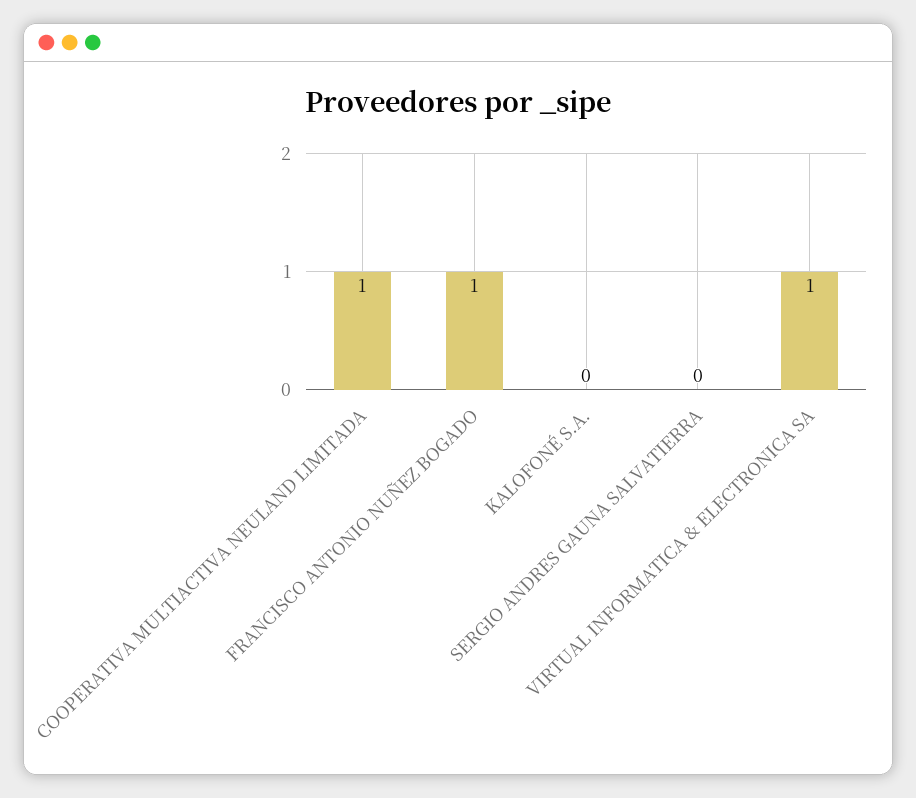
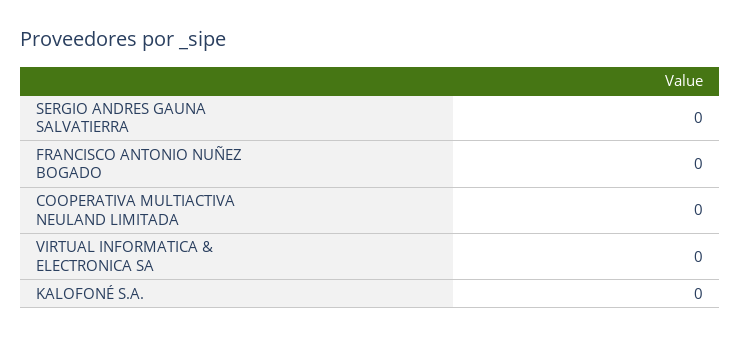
  {
-   "COOPERATIVA MULTIACTIVA NEULAND LIMITADA": 1,
+   "COOPERATIVA MULTIACTIVA NEULAND LIMITADA": 0,
-   "FRANCISCO ANTONIO NUÑEZ BOGADO": 1,
+   "FRANCISCO ANTONIO NUÑEZ BOGADO": 0,
    "KALOFONÉ S.A.": 0,
    "SERGIO ANDRES GAUNA SALVATIERRA": 0,
-   "VIRTUAL INFORMATICA & ELECTRONICA SA": 1
+   "VIRTUAL INFORMATICA & ELECTRONICA SA": 0
  }

